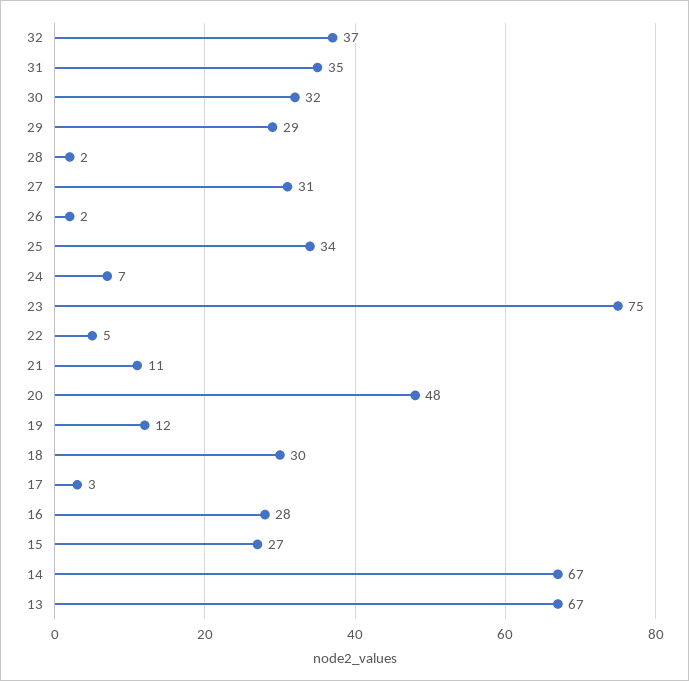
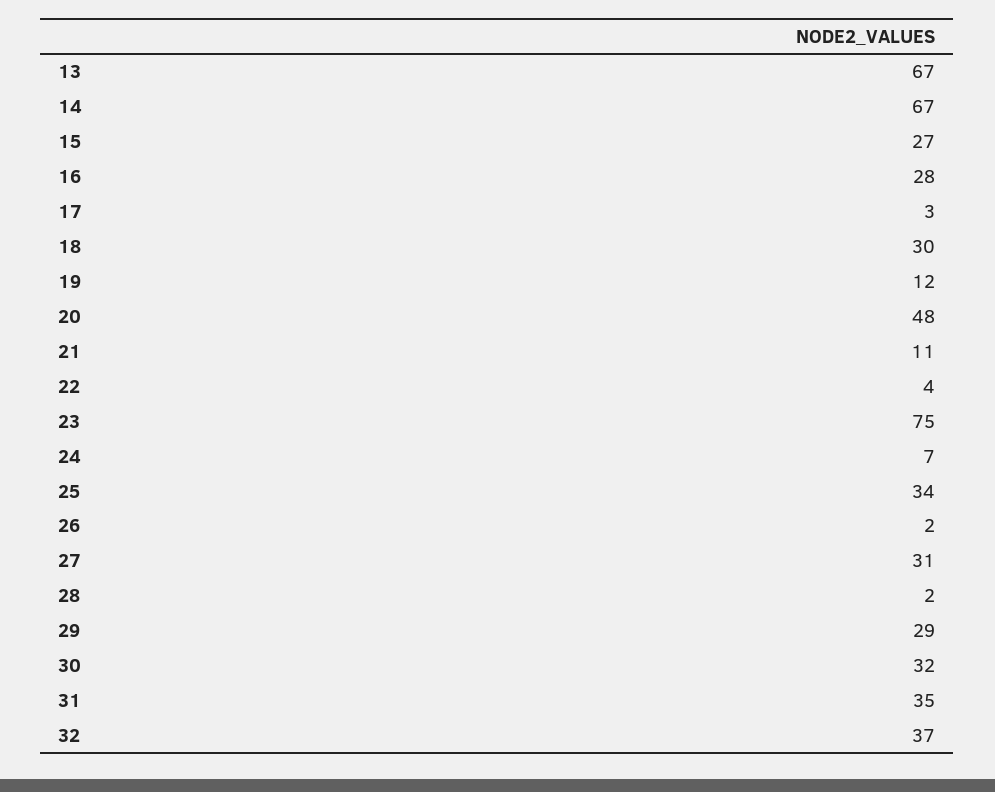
  {
    "32": 37,
    "31": 35,
    "30": 32,
    "29": 29,
    "28": 2,
    "27": 31,
    "26": 2,
    "25": 34,
    "24": 7,
    "23": 75,
-   "22": 5,
+   "22": 4,
    "21": 11,
    "20": 48,
    "19": 12,
    "18": 30,
    "17": 3,
    "16": 28,
    "15": 27,
    "14": 67,
    "13": 67
  }

